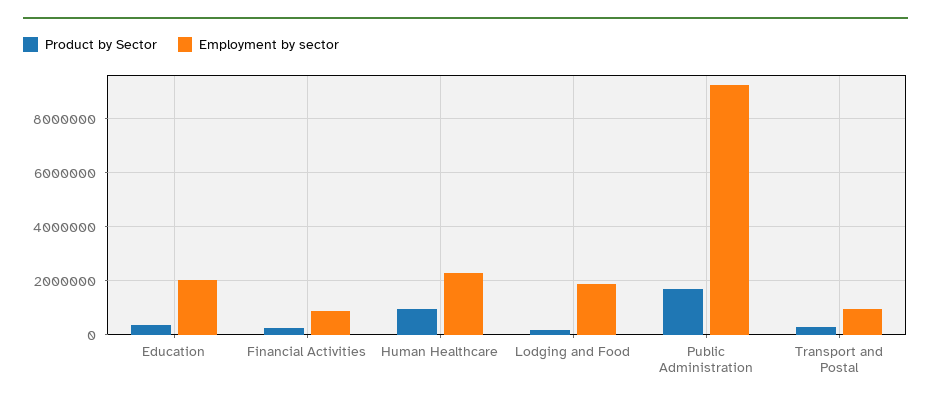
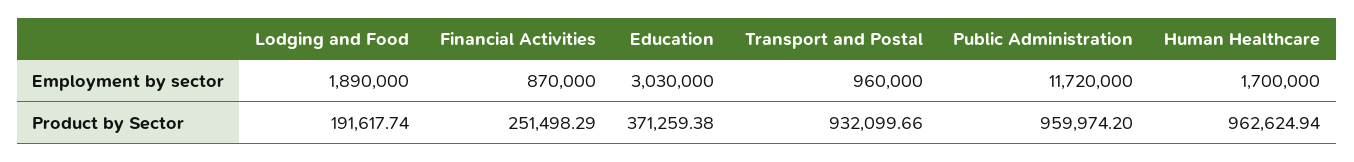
  {
    "Product by Sector": {
      "Education": 371259.38,
      "Financial Activities": 251498.29,
      "Human Healthcare": 962624.94,
      "Lodging and Food": 191617.74,
-     "Public Administration": 1750000,
+     "Public Administration": 959974.2,
-     "Transport and Postal": 250000
+     "Transport and Postal": 932099.66
    },
    "Employment by sector": {
-     "Education": 2000000,
+     "Education": 3030000,
      "Financial Activities": 870000,
-     "Human Healthcare": 2250000,
+     "Human Healthcare": 1700000,
      "Lodging and Food": 1890000,
-     "Public Administration": 9250000,
+     "Public Administration": 11720000,
      "Transport and Postal": 960000
    }
  }

